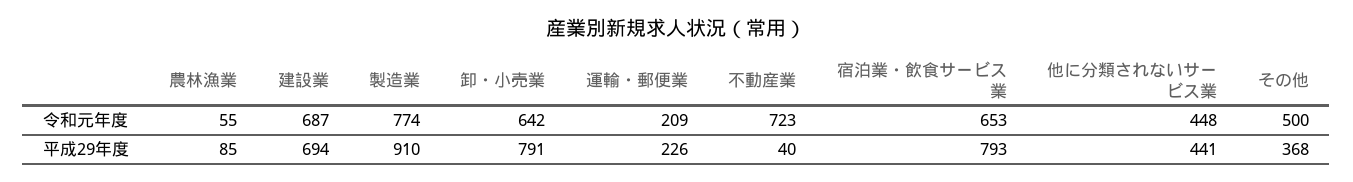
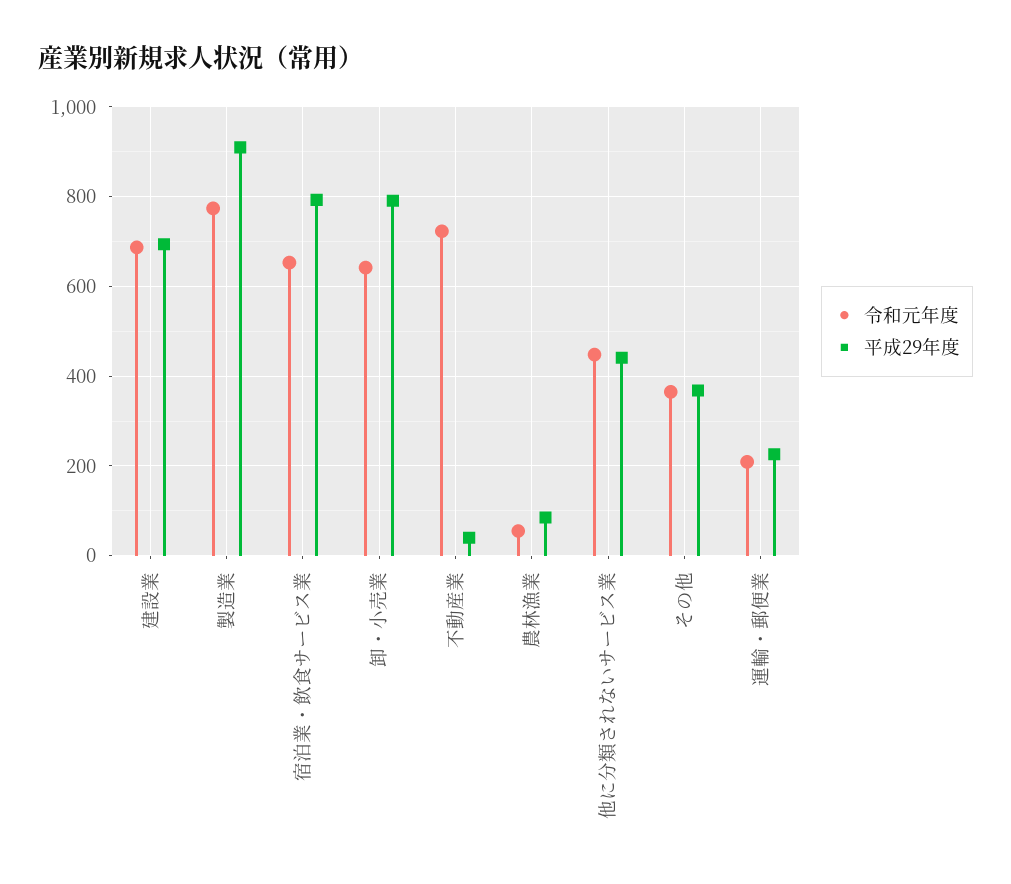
  {
    "令和元年度": {
      "農林漁業": 55,
      "建設業": 687,
      "製造業": 774,
      "卸・小売業": 642,
      "運輸・郵便業": 209,
      "不動産業": 723,
      "宿泊業・飲食サービス業": 653,
      "他に分類されないサービス業": 448,
-     "その他": 500
+     "その他": 360
    },
    "平成29年度": {
      "農林漁業": 85,
      "建設業": 694,
      "製造業": 910,
      "卸・小売業": 791,
      "運輸・郵便業": 226,
      "不動産業": 40,
      "宿泊業・飲食サービス業": 793,
      "他に分類されないサービス業": 441,
      "その他": 368
    }
  }

